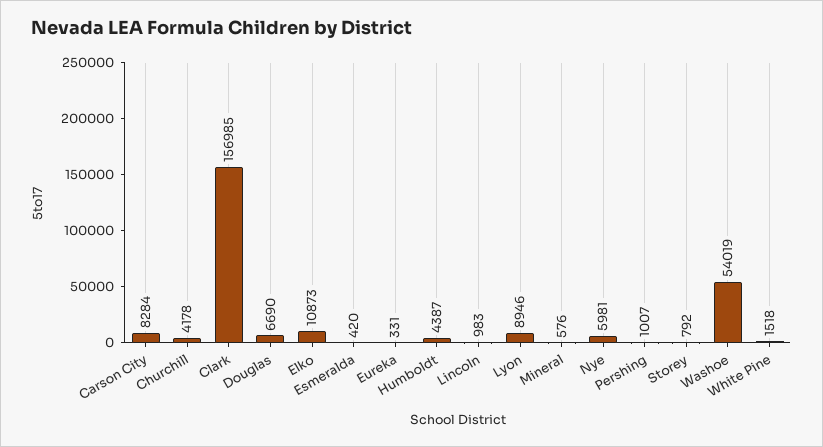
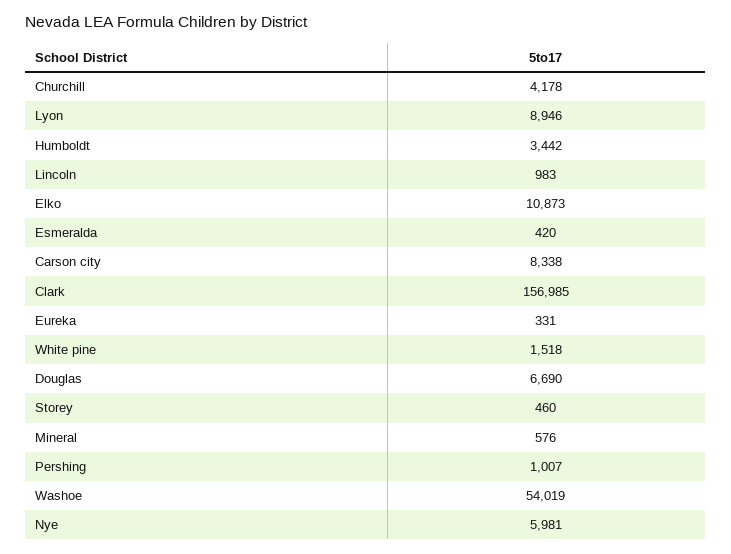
  {
-   "Carson City": 8284,
+   "Carson City": 8338,
    "Churchill": 4178,
    "Clark": 156985,
    "Douglas": 6690,
    "Elko": 10873,
    "Esmeralda": 420,
    "Eureka": 331,
-   "Humboldt": 4387,
+   "Humboldt": 3442,
    "Lincoln": 983,
    "Lyon": 8946,
    "Mineral": 576,
    "Nye": 5981,
    "Pershing": 1007,
-   "Storey": 792,
+   "Storey": 460,
    "Washoe": 54019,
    "White Pine": 1518
  }

